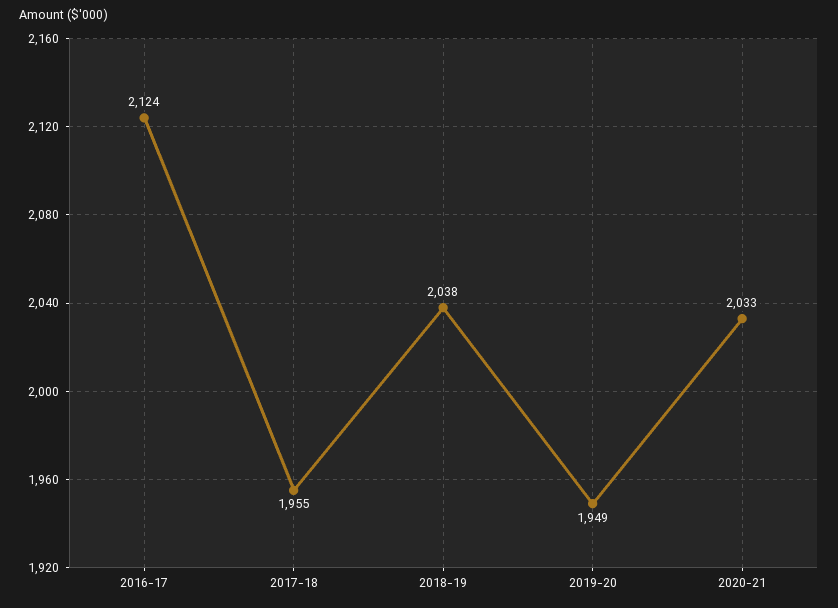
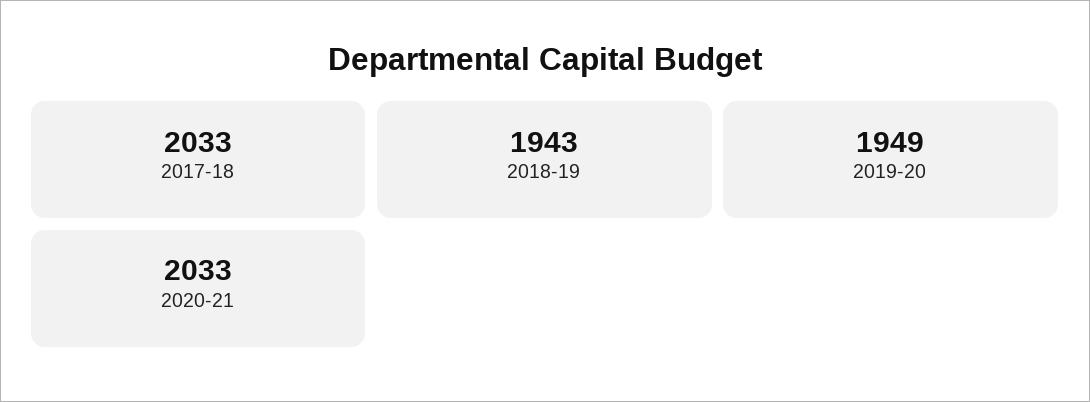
  {
-   "2016-17": 2124,
-   "2017-18": 1955,
+   "2017-18": 2033,
-   "2018-19": 2038,
+   "2018-19": 1943,
    "2019-20": 1949,
    "2020-21": 2033
  }

